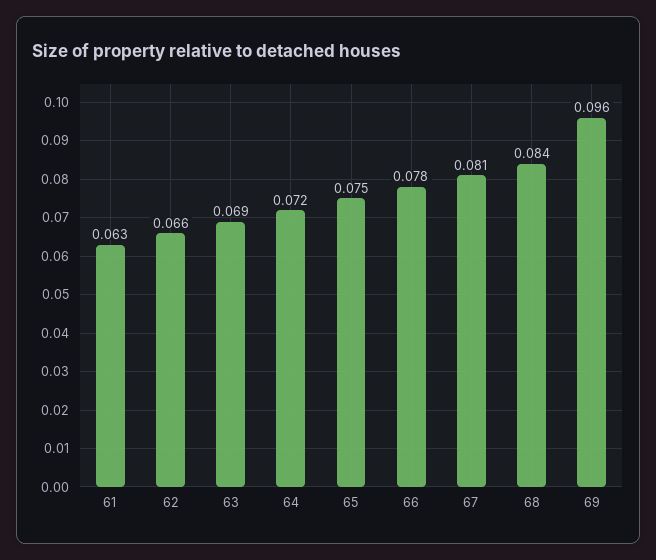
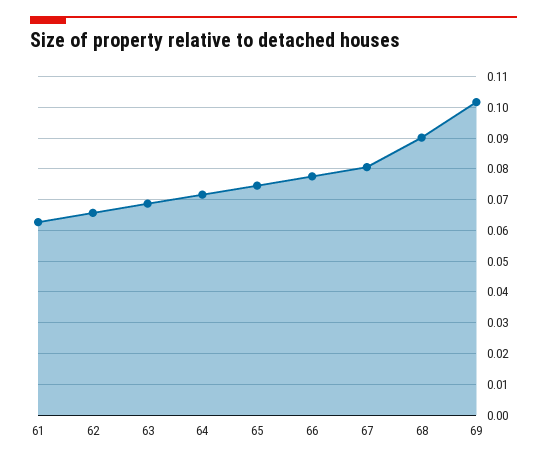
  {
    "61": 0.063,
    "62": 0.066,
    "63": 0.069,
    "64": 0.072,
    "65": 0.075,
    "66": 0.078,
    "67": 0.081,
-   "68": 0.084,
+   "68": 0.09,
-   "69": 0.096
+   "69": 0.102
  }

